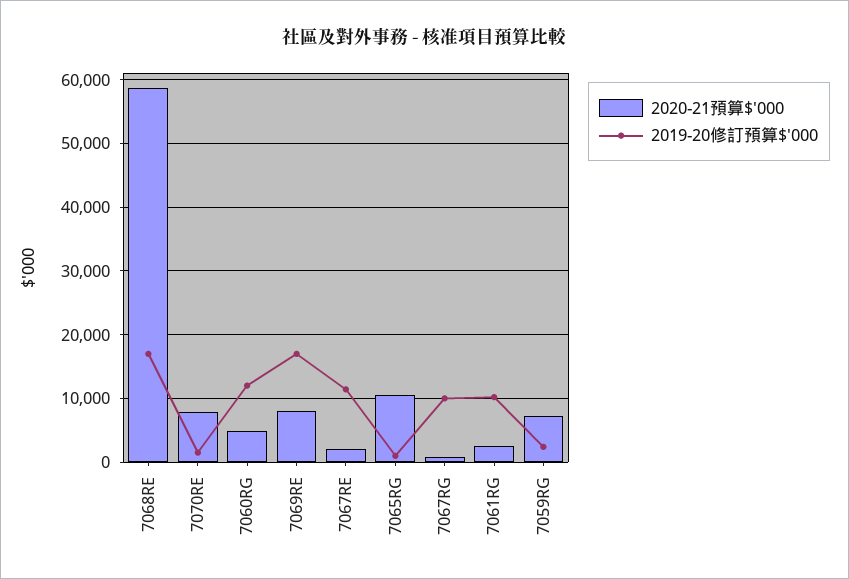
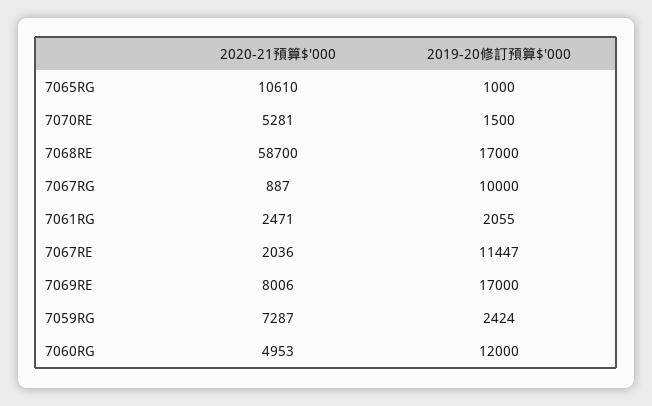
  {
    "2020-21預算$'000": {
      "7068RE": 58700,
-     "7070RE": 8000,
+     "7070RE": 5281,
      "7060RG": 4953,
      "7069RE": 8006,
      "7067RE": 2036,
      "7065RG": 10610,
      "7067RG": 887,
      "7061RG": 2471,
      "7059RG": 7287
    },
    "2019-20修訂預算$'000": {
      "7068RE": 17000,
      "7070RE": 1500,
      "7060RG": 12000,
      "7069RE": 17000,
      "7067RE": 11447,
      "7065RG": 1000,
      "7067RG": 10000,
-     "7061RG": 10000,
+     "7061RG": 2055,
      "7059RG": 2424
    }
  }

